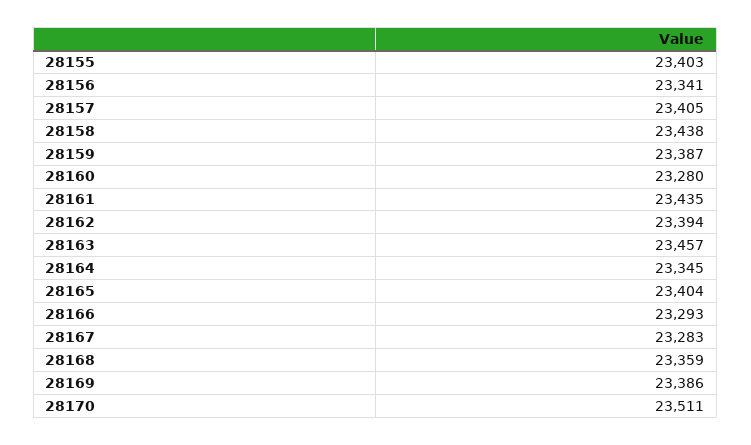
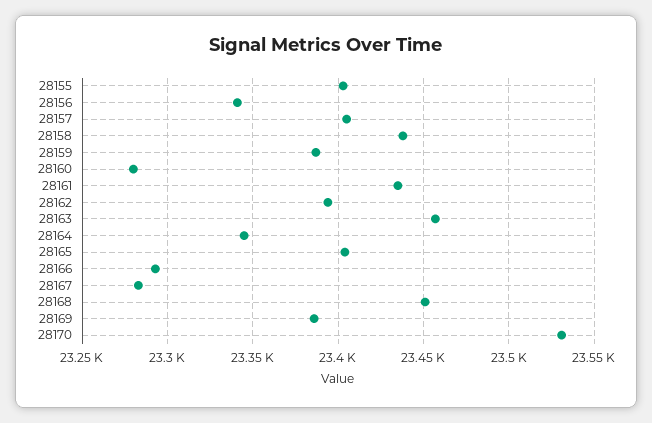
  {
    "28155": 23403,
    "28156": 23341,
    "28157": 23405,
    "28158": 23438,
    "28159": 23387,
    "28160": 23280,
    "28161": 23435,
    "28162": 23394,
    "28163": 23457,
    "28164": 23345,
    "28165": 23404,
    "28166": 23293,
    "28167": 23283,
-   "28168": 23359,
+   "28168": 23450,
    "28169": 23386,
-   "28170": 23511
+   "28170": 23530
  }

